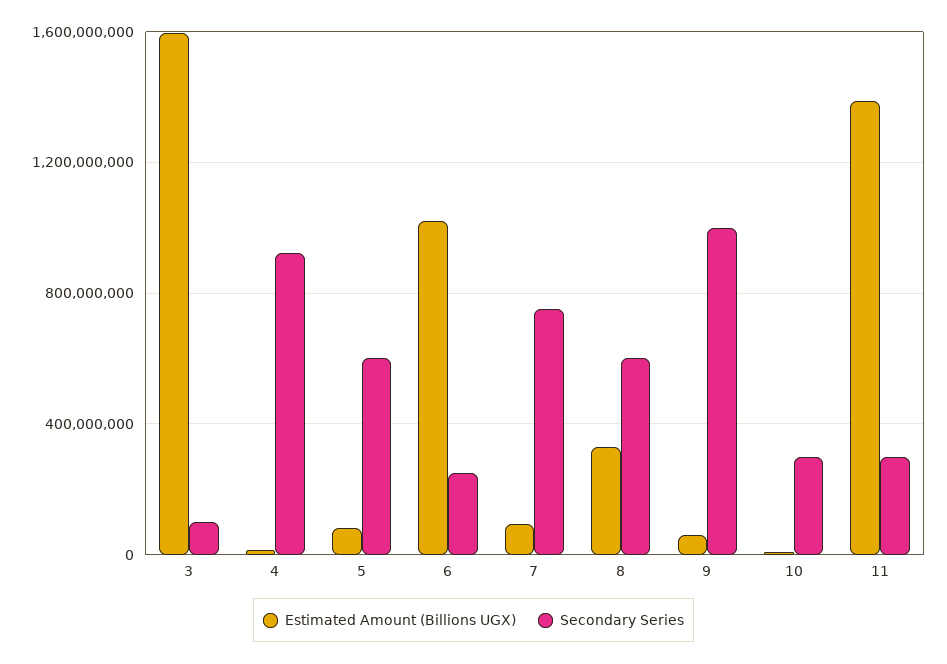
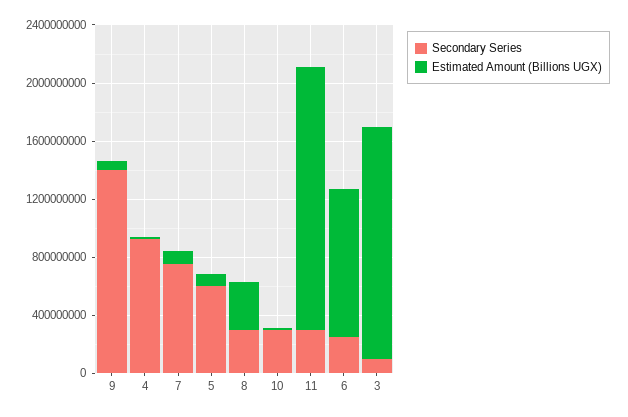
  {
    "Estimated Amount (Billions UGX)": {
      "3": 1600000000,
      "4": 0,
      "5": 100000000,
      "6": 1000000000,
      "7": 100000000,
      "8": 350000000,
      "9": 50000000,
      "10": 0,
-     "11": 1400000000
+     "11": 1800000000
    },
    "Secondary Series": {
      "3": 100000000,
      "4": 900000000,
      "5": 600000000,
      "6": 250000000,
      "7": 750000000,
-     "8": 600000000,
+     "8": 300000000,
-     "9": 1000000000,
+     "9": 1400000000,
      "10": 300000000,
      "11": 300000000
    }
  }

